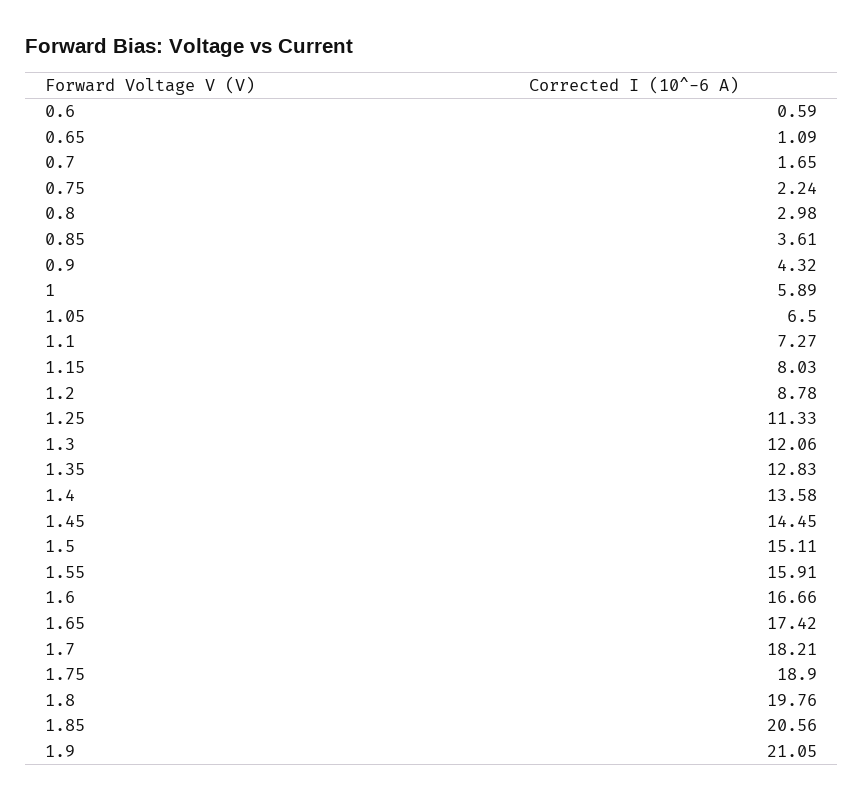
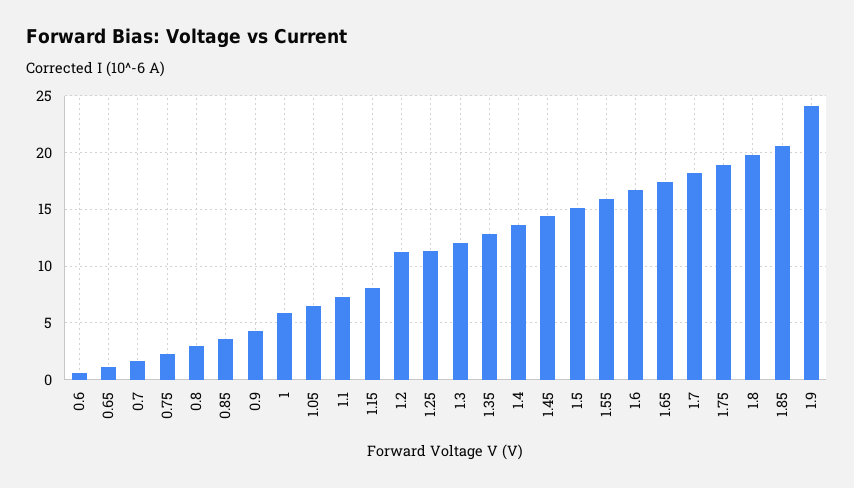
  {
    "0.6": 0.59,
    "0.65": 1.09,
    "0.7": 1.65,
    "0.75": 2.24,
    "0.8": 2.98,
    "0.85": 3.61,
    "0.9": 4.32,
    "1": 5.89,
    "1.05": 6.5,
    "1.1": 7.27,
    "1.15": 8.03,
-   "1.2": 8.78,
+   "1.2": 11,
    "1.25": 11.33,
    "1.3": 12.06,
    "1.35": 12.83,
    "1.4": 13.58,
    "1.45": 14.45,
    "1.5": 15.11,
    "1.55": 15.91,
    "1.6": 16.66,
    "1.65": 17.42,
    "1.7": 18.21,
    "1.75": 18.9,
    "1.8": 19.76,
    "1.85": 20.56,
-   "1.9": 21.05
+   "1.9": 24
  }

